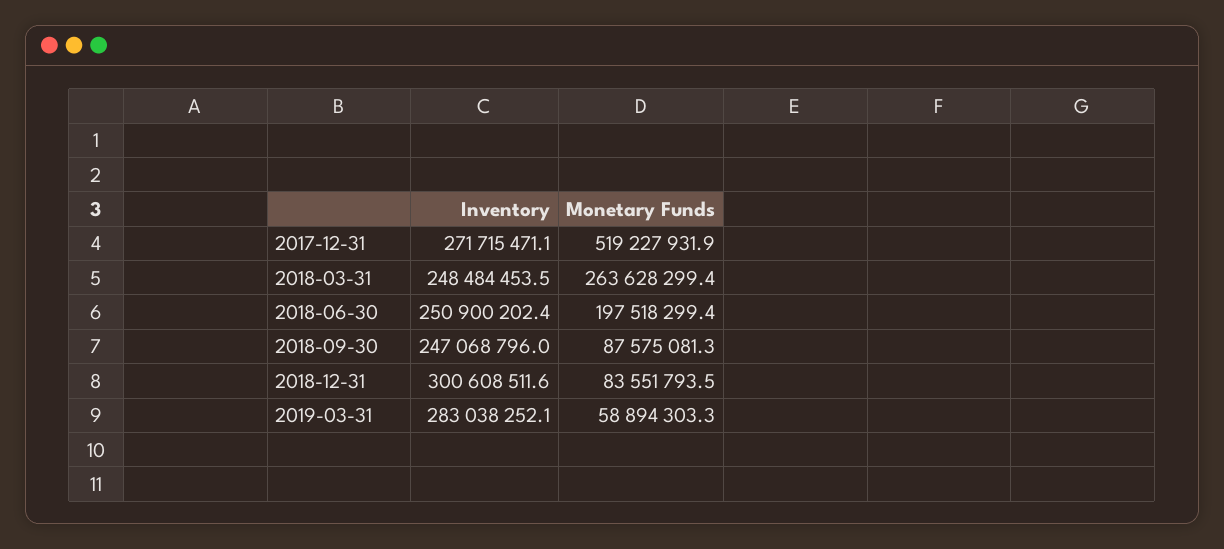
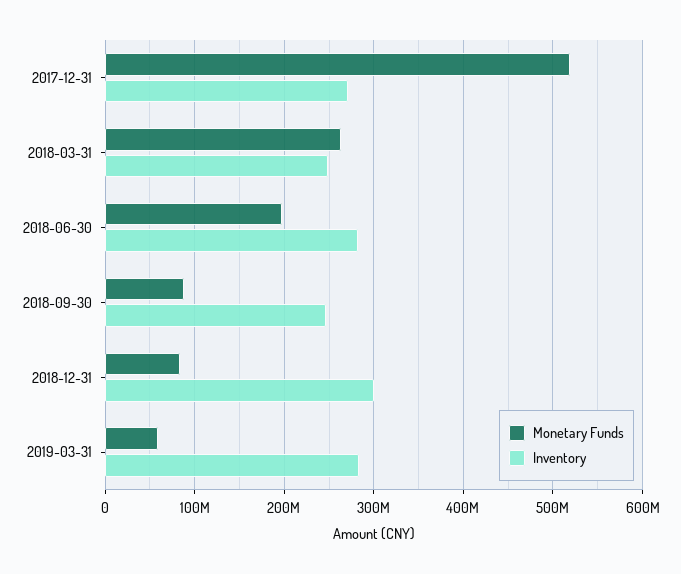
  {
    "Inventory": {
      "2017-12-31": 271715471.1,
      "2018-03-31": 248484453.5,
-     "2018-06-30": 250900202.4,
+     "2018-06-30": 280000000,
      "2018-09-30": 247068796,
      "2018-12-31": 300608511.6,
      "2019-03-31": 283038252.1
    },
    "Monetary Funds": {
      "2017-12-31": 519227931.9,
      "2018-03-31": 263628299.4,
      "2018-06-30": 197518299.4,
      "2018-09-30": 87575081.3,
      "2018-12-31": 83551793.5,
      "2019-03-31": 58894303.3
    }
  }

